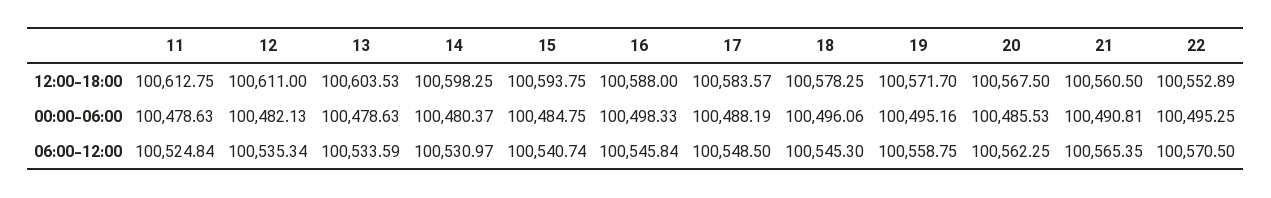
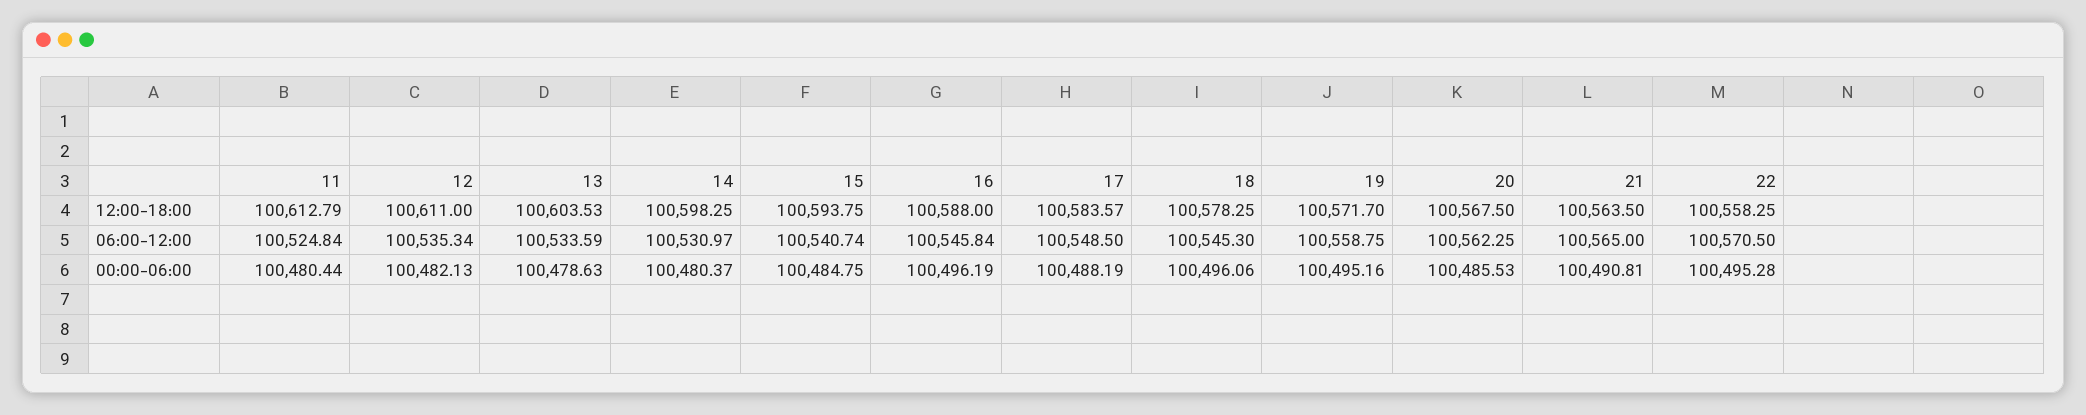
  {
    "11": {
-     "12:00-18:00": 100612.75,
+     "12:00-18:00": 100612.79,
-     "00:00-06:00": 100478.63,
+     "00:00-06:00": 100480.44,
      "06:00-12:00": 100524.84
    },
    "12": {
      "12:00-18:00": 100611,
      "00:00-06:00": 100482.13,
      "06:00-12:00": 100535.34
    },
    "13": {
      "12:00-18:00": 100603.53,
      "00:00-06:00": 100478.63,
      "06:00-12:00": 100533.59
    },
    "14": {
      "12:00-18:00": 100598.25,
      "00:00-06:00": 100480.37,
      "06:00-12:00": 100530.97
    },
    "15": {
      "12:00-18:00": 100593.75,
      "00:00-06:00": 100484.75,
      "06:00-12:00": 100540.74
    },
    "16": {
      "12:00-18:00": 100588,
-     "00:00-06:00": 100498.33,
+     "00:00-06:00": 100496.19,
      "06:00-12:00": 100545.84
    },
    "17": {
      "12:00-18:00": 100583.57,
      "00:00-06:00": 100488.19,
      "06:00-12:00": 100548.5
    },
    "18": {
      "12:00-18:00": 100578.25,
      "00:00-06:00": 100496.06,
      "06:00-12:00": 100545.3
    },
    "19": {
      "12:00-18:00": 100571.7,
      "00:00-06:00": 100495.16,
      "06:00-12:00": 100558.75
    },
    "20": {
      "12:00-18:00": 100567.5,
      "00:00-06:00": 100485.53,
      "06:00-12:00": 100562.25
    },
    "21": {
-     "12:00-18:00": 100560.5,
+     "12:00-18:00": 100563.5,
      "00:00-06:00": 100490.81,
-     "06:00-12:00": 100565.35
+     "06:00-12:00": 100565
    },
    "22": {
-     "12:00-18:00": 100552.89,
+     "12:00-18:00": 100558.25,
-     "00:00-06:00": 100495.25,
+     "00:00-06:00": 100495.28,
      "06:00-12:00": 100570.5
    }
  }

